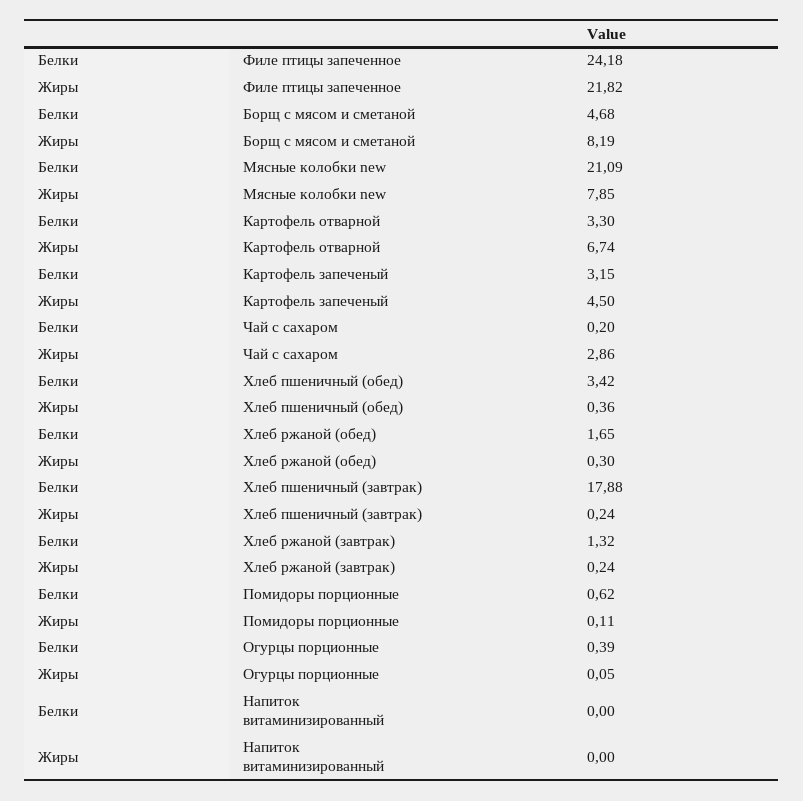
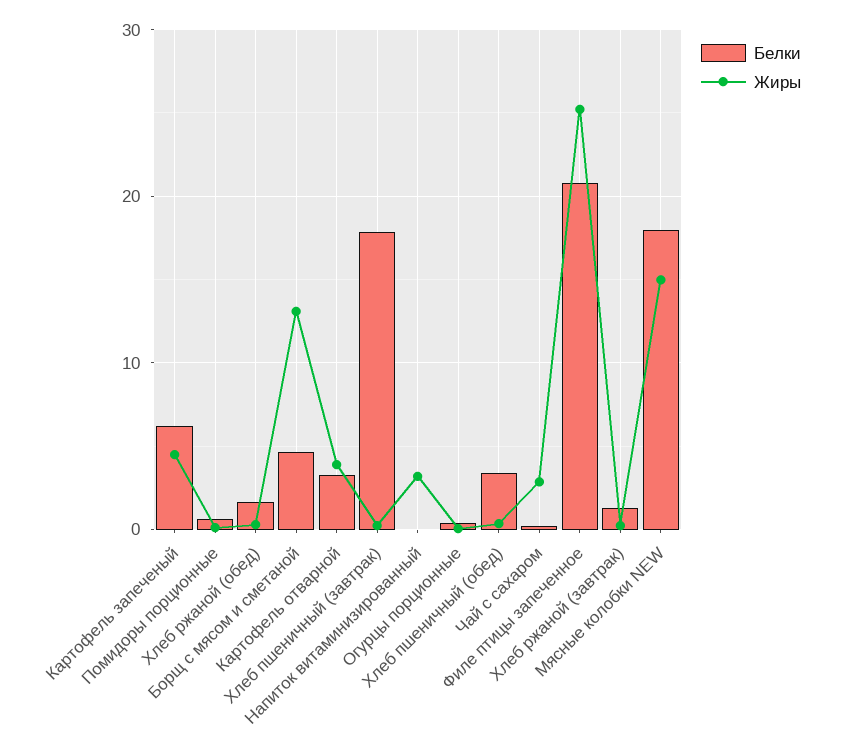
  {
    "Белки": {
-     "Филе птицы запеченное": 24.18,
+     "Филе птицы запеченное": 21,
      "Борщ с мясом и сметаной": 4.68,
-     "Мясные колобки new": 21.09,
+     "Мясные колобки new": 18,
      "Картофель отварной": 3.3,
-     "Картофель запеченый": 3.15,
+     "Картофель запеченый": 6,
      "Чай с сахаром": 0.2,
      "Хлеб пшеничный (обед)": 3.42,
      "Хлеб ржаной (обед)": 1.65,
      "Хлеб пшеничный (завтрак)": 17.88,
      "Хлеб ржаной (завтрак)": 1.32,
      "Помидоры порционные": 0.62,
      "Огурцы порционные": 0.39,
      "Напиток витаминизированный": 0
    },
    "Жиры": {
-     "Филе птицы запеченное": 21.82,
+     "Филе птицы запеченное": 25,
-     "Борщ с мясом и сметаной": 8.19,
+     "Борщ с мясом и сметаной": 13,
-     "Мясные колобки new": 7.85,
+     "Мясные колобки new": 15,
-     "Картофель отварной": 6.74,
+     "Картофель отварной": 4,
      "Картофель запеченый": 4.5,
      "Чай с сахаром": 2.86,
      "Хлеб пшеничный (обед)": 0.36,
      "Хлеб ржаной (обед)": 0.3,
      "Хлеб пшеничный (завтрак)": 0.24,
      "Хлеб ржаной (завтрак)": 0.24,
      "Помидоры порционные": 0.11,
      "Огурцы порционные": 0.05,
-     "Напиток витаминизированный": 0
+     "Напиток витаминизированный": 3
    }
  }

